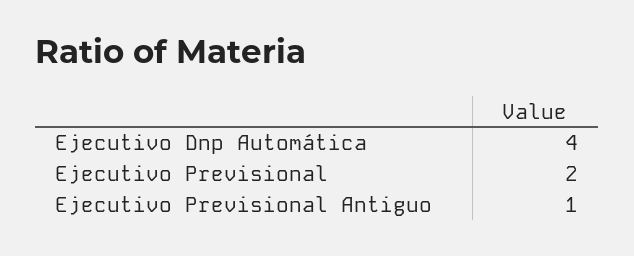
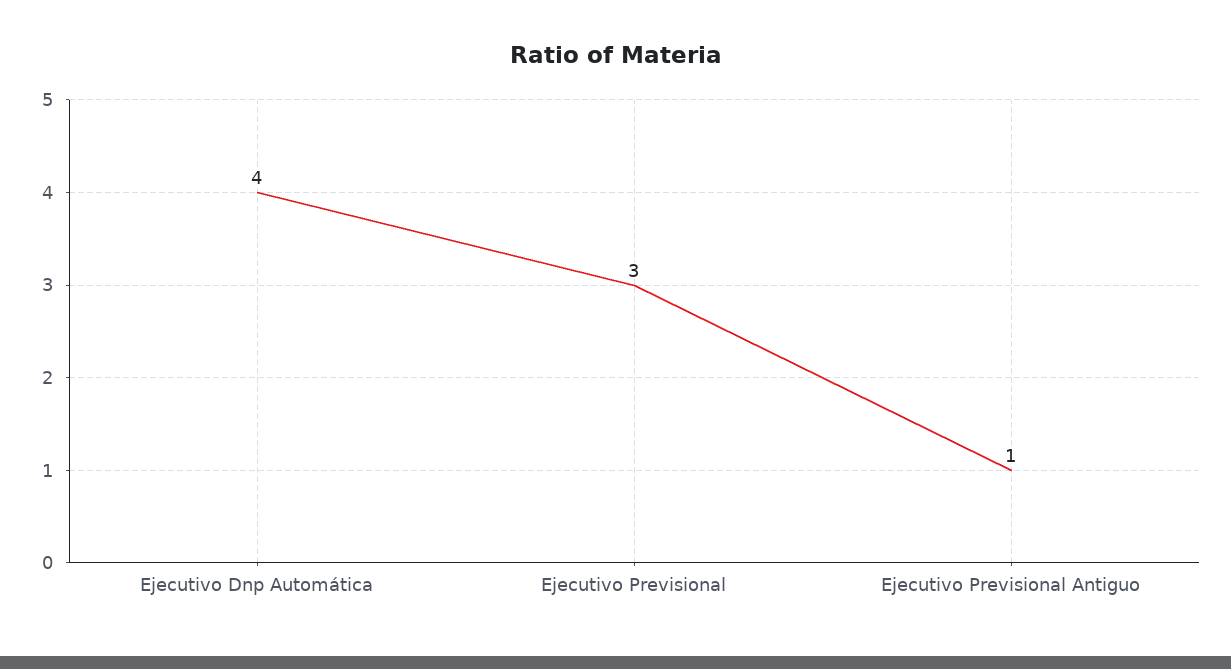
  {
    "Ejecutivo Dnp Automática": 4,
-   "Ejecutivo Previsional": 2,
+   "Ejecutivo Previsional": 3,
    "Ejecutivo Previsional Antiguo": 1
  }

